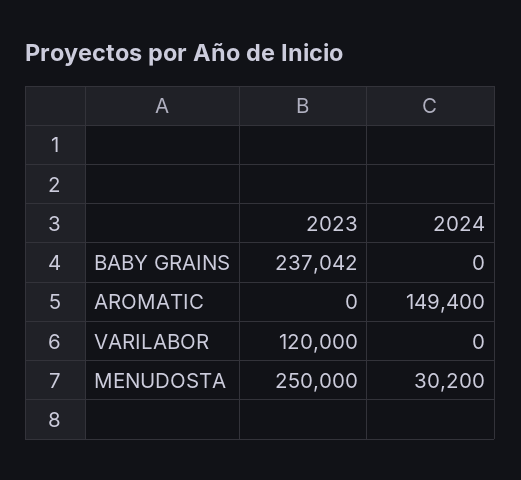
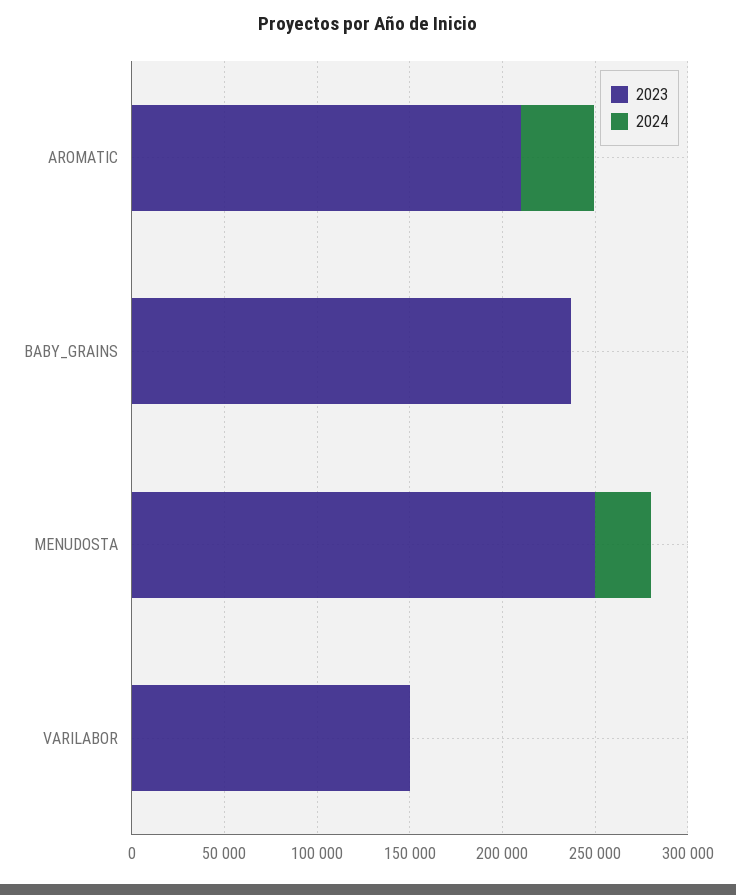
  {
    "2023": {
      "BABY GRAINS": 237042,
-     "AROMATIC": 0,
+     "AROMATIC": 210000,
-     "VARILABOR": 120000,
+     "VARILABOR": 150000,
      "MENUDOSTA": 250000
    },
    "2024": {
      "BABY GRAINS": 0,
-     "AROMATIC": 149400,
+     "AROMATIC": 40000,
      "VARILABOR": 0,
      "MENUDOSTA": 30200
    }
  }

